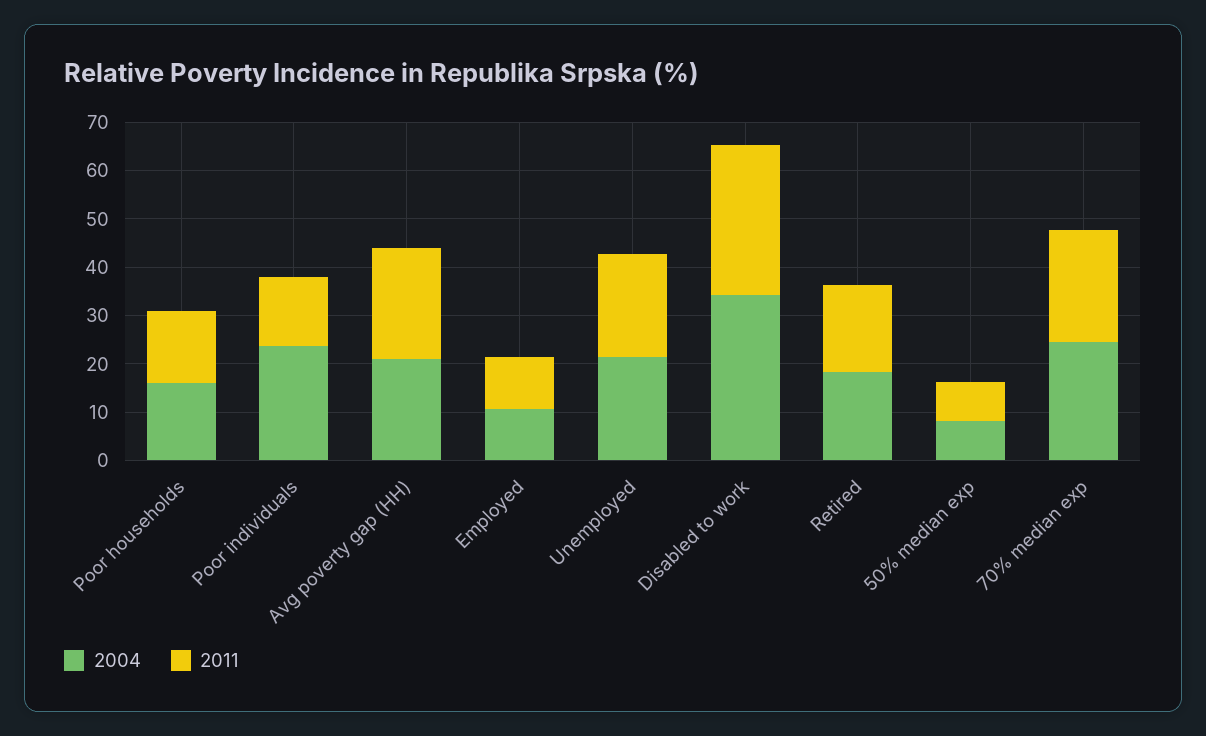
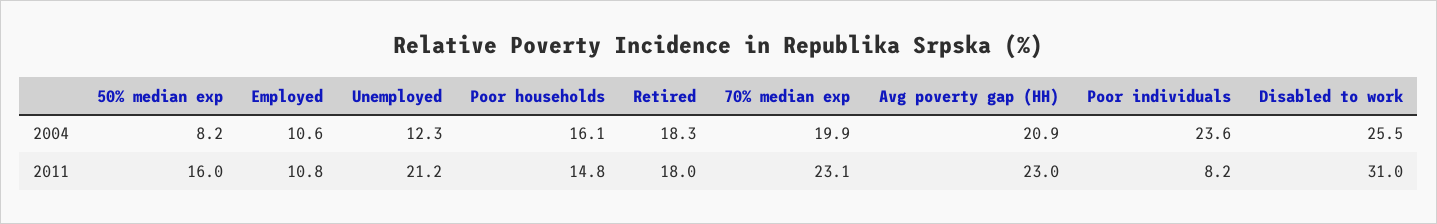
  {
    "2004": {
      "Poor households": 16.1,
      "Poor individuals": 23.6,
      "Avg poverty gap (HH)": 20.9,
      "Employed": 10.6,
-     "Unemployed": 22,
+     "Unemployed": 12.3,
-     "Disabled to work": 34,
+     "Disabled to work": 25.5,
      "Retired": 18.3,
      "50% median exp": 8.2,
-     "70% median exp": 24
+     "70% median exp": 19.9
    },
    "2011": {
      "Poor households": 14.8,
-     "Poor individuals": 14,
+     "Poor individuals": 8.2,
      "Avg poverty gap (HH)": 23,
      "Employed": 10.8,
      "Unemployed": 21.2,
      "Disabled to work": 31,
      "Retired": 18,
-     "50% median exp": 8,
+     "50% median exp": 16,
      "70% median exp": 23.1
    }
  }

